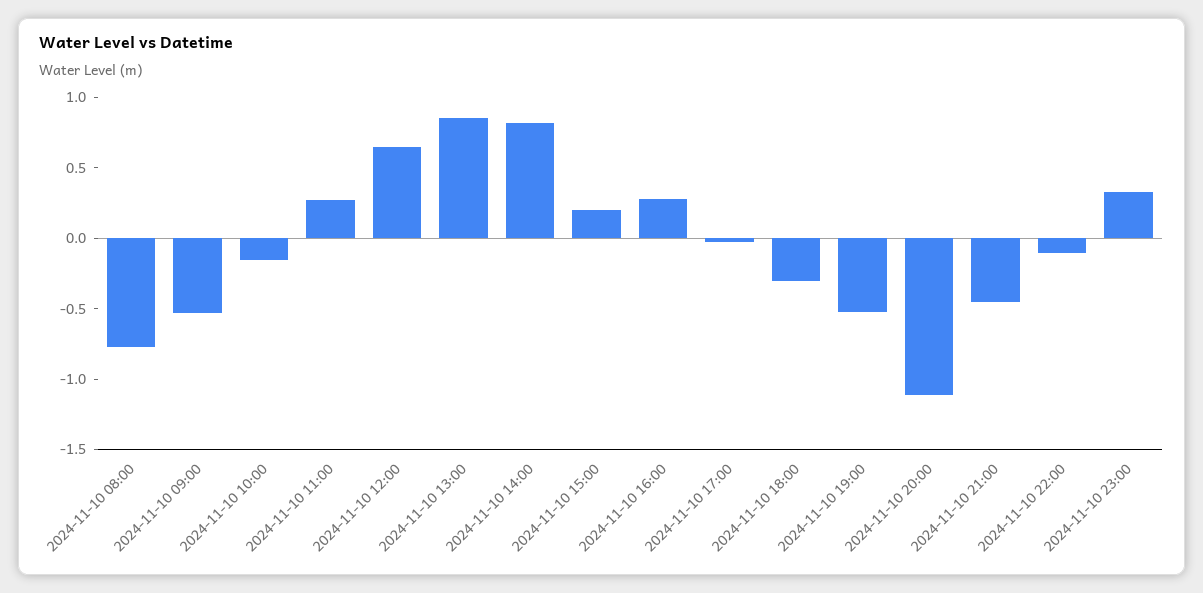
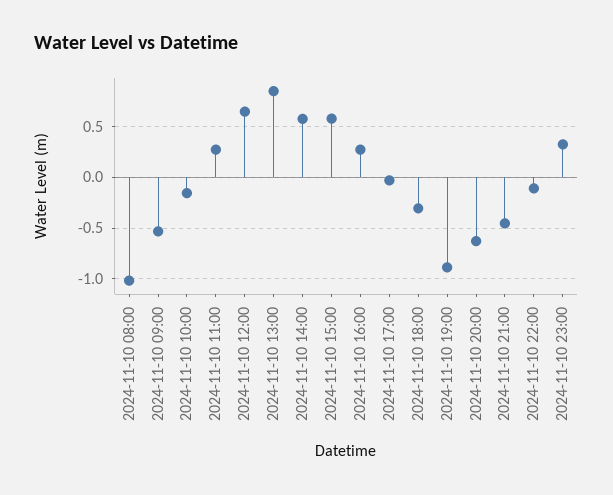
  {
-   "2024-11-10 08:00": -0.8,
+   "2024-11-10 08:00": -1,
    "2024-11-10 09:00": -0.5,
    "2024-11-10 10:00": -0.2,
    "2024-11-10 11:00": 0.3,
    "2024-11-10 12:00": 0.6,
    "2024-11-10 13:00": 0.9,
-   "2024-11-10 14:00": 0.8,
+   "2024-11-10 14:00": 0.6,
-   "2024-11-10 15:00": 0.2,
+   "2024-11-10 15:00": 0.6,
    "2024-11-10 16:00": 0.3,
    "2024-11-10 17:00": 0,
    "2024-11-10 18:00": -0.3,
-   "2024-11-10 19:00": -0.5,
+   "2024-11-10 19:00": -0.9,
-   "2024-11-10 20:00": -1.1,
+   "2024-11-10 20:00": -0.6,
    "2024-11-10 21:00": -0.5,
    "2024-11-10 22:00": -0.1,
    "2024-11-10 23:00": 0.3
  }

